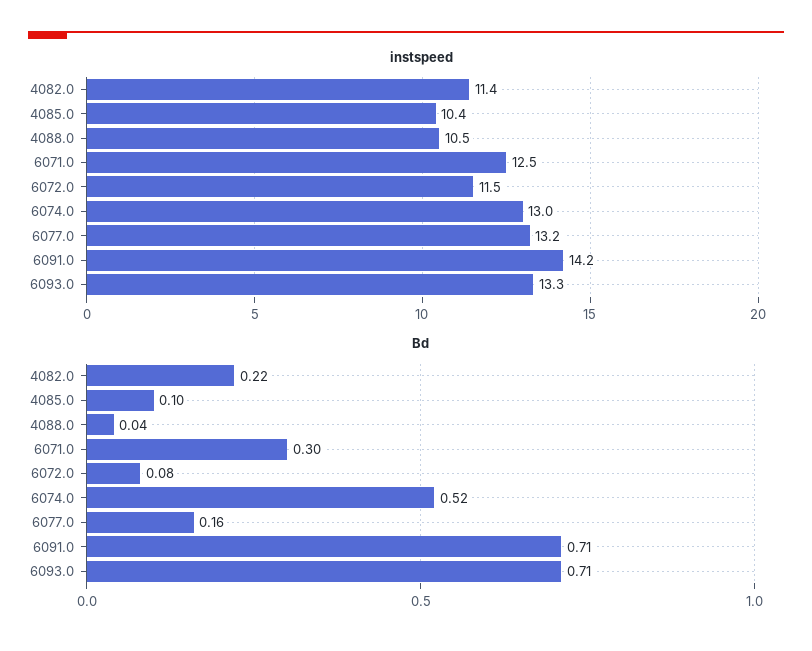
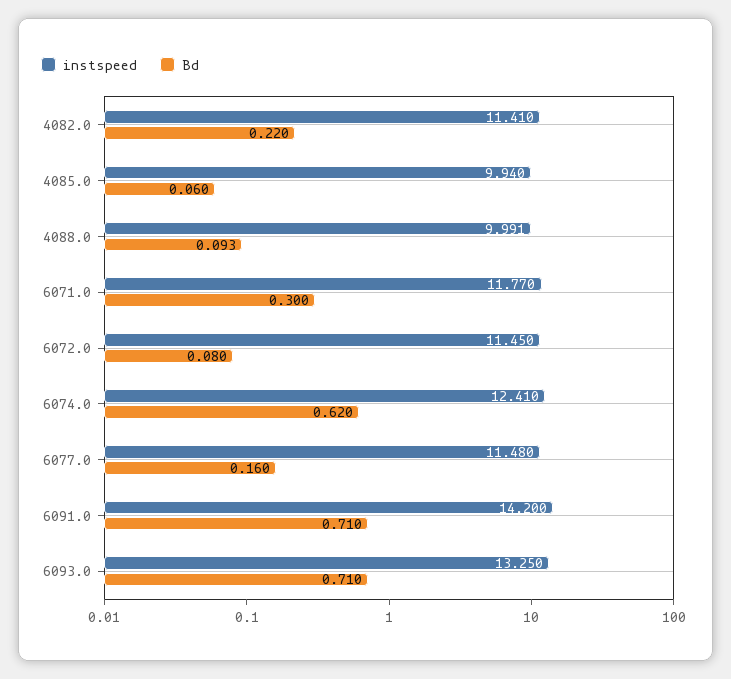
  {
    "instspeed": {
      "4082.0": 11.41,
-     "4085.0": 10.4,
+     "4085.0": 9.94,
-     "4088.0": 10.5,
+     "4088.0": 9.991,
-     "6071.0": 12.5,
+     "6071.0": 11.77,
      "6072.0": 11.45,
-     "6074.0": 13,
+     "6074.0": 12.41,
-     "6077.0": 13.2,
+     "6077.0": 11.48,
      "6091.0": 14.2,
      "6093.0": 13.25
    },
    "Bd": {
      "4082.0": 0.22,
-     "4085.0": 0.1,
+     "4085.0": 0.06,
-     "4088.0": 0.04,
+     "4088.0": 0.093,
      "6071.0": 0.3,
      "6072.0": 0.08,
-     "6074.0": 0.52,
+     "6074.0": 0.62,
      "6077.0": 0.16,
      "6091.0": 0.71,
      "6093.0": 0.71
    }
  }

